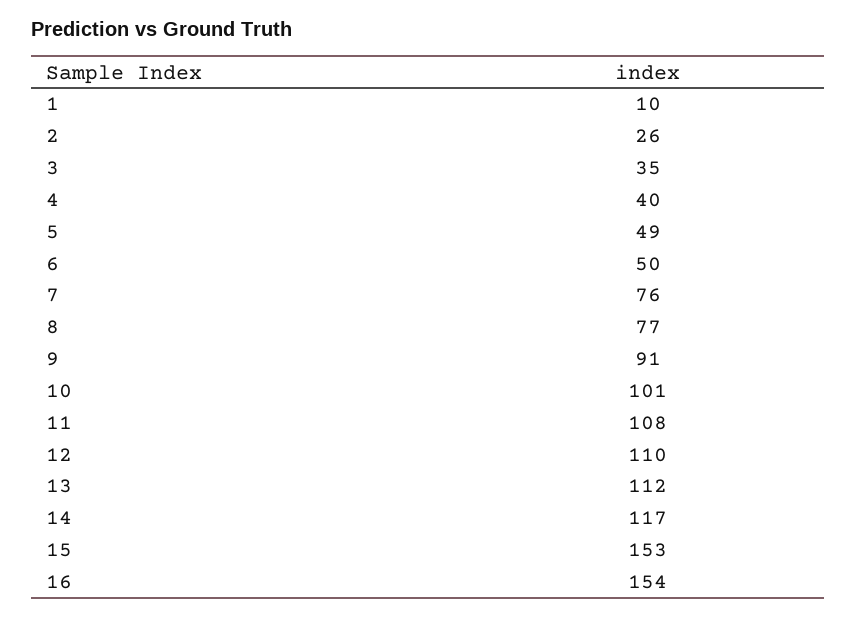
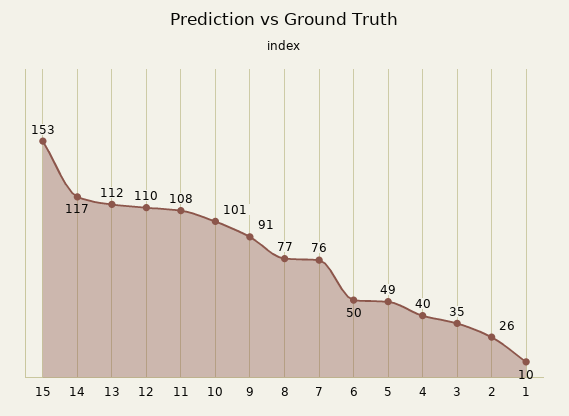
  {
    "1": 10,
    "2": 26,
    "3": 35,
    "4": 40,
    "5": 49,
    "6": 50,
    "7": 76,
    "8": 77,
    "9": 91,
    "10": 101,
    "11": 108,
    "12": 110,
    "13": 112,
    "14": 117,
-   "15": 153,
+   "15": 153
-   "16": 154
  }

